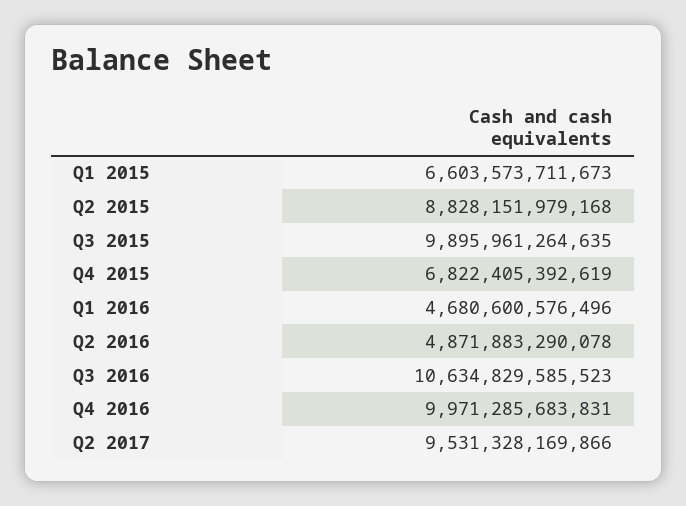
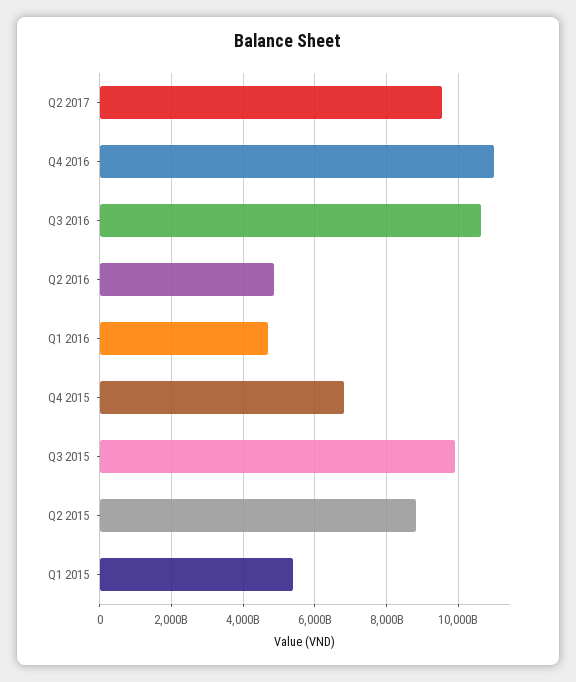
  {
-   "Q1 2015": 6603573711673,
+   "Q1 2015": 5400000000000,
    "Q2 2015": 8828151979168,
    "Q3 2015": 9895961264635,
    "Q4 2015": 6822405392619,
    "Q1 2016": 4680600576496,
    "Q2 2016": 4871883290078,
    "Q3 2016": 10634829585523,
-   "Q4 2016": 9971285683831,
+   "Q4 2016": 11000000000000,
    "Q2 2017": 9531328169866
  }

